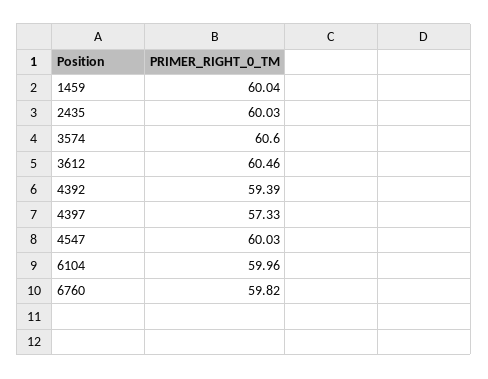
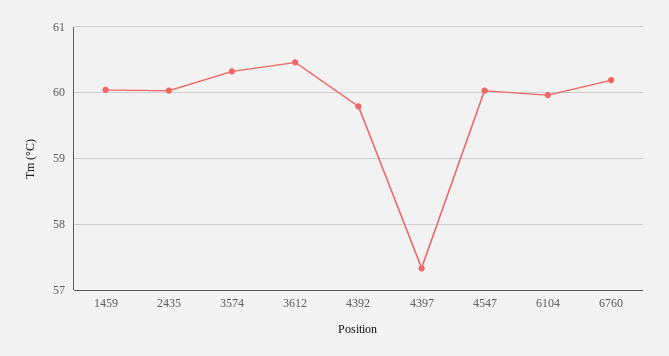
  {
    "1459": 60.04,
    "2435": 60.03,
-   "3574": 60.6,
+   "3574": 60.3,
    "3612": 60.46,
-   "4392": 59.39,
+   "4392": 59.8,
    "4397": 57.33,
    "4547": 60.03,
    "6104": 59.96,
-   "6760": 59.82
+   "6760": 60.2
  }

